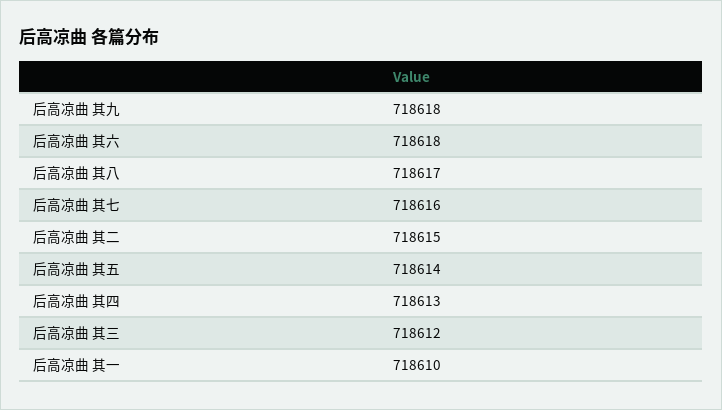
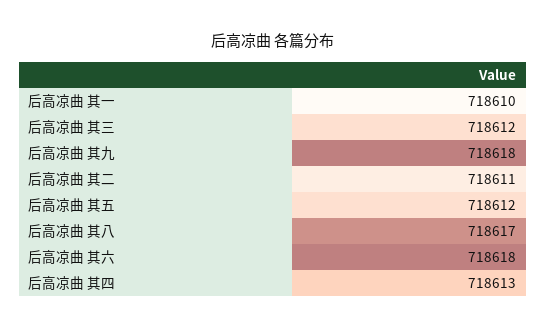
  {
    "后高凉曲 其九": 718618,
    "后高凉曲 其六": 718618,
    "后高凉曲 其八": 718617,
-   "后高凉曲 其七": 718616,
-   "后高凉曲 其二": 718615,
+   "后高凉曲 其二": 718611,
-   "后高凉曲 其五": 718614,
+   "后高凉曲 其五": 718612,
    "后高凉曲 其四": 718613,
    "后高凉曲 其三": 718612,
    "后高凉曲 其一": 718610
  }

